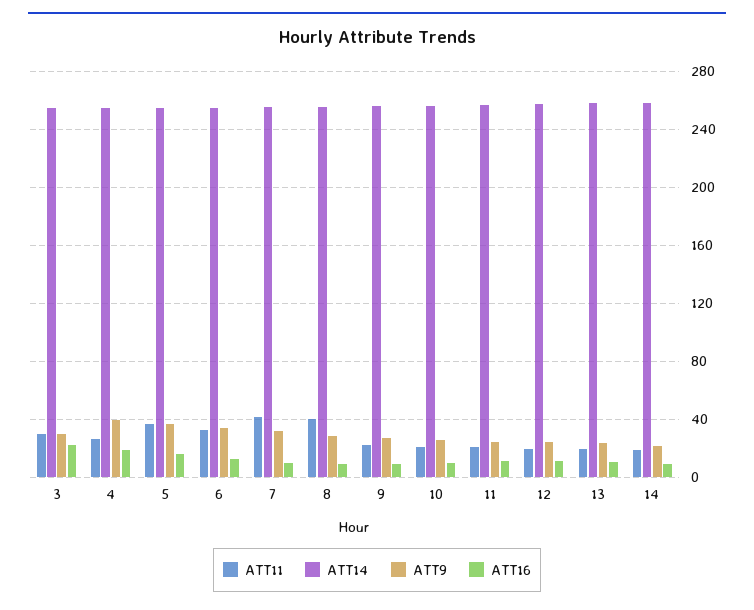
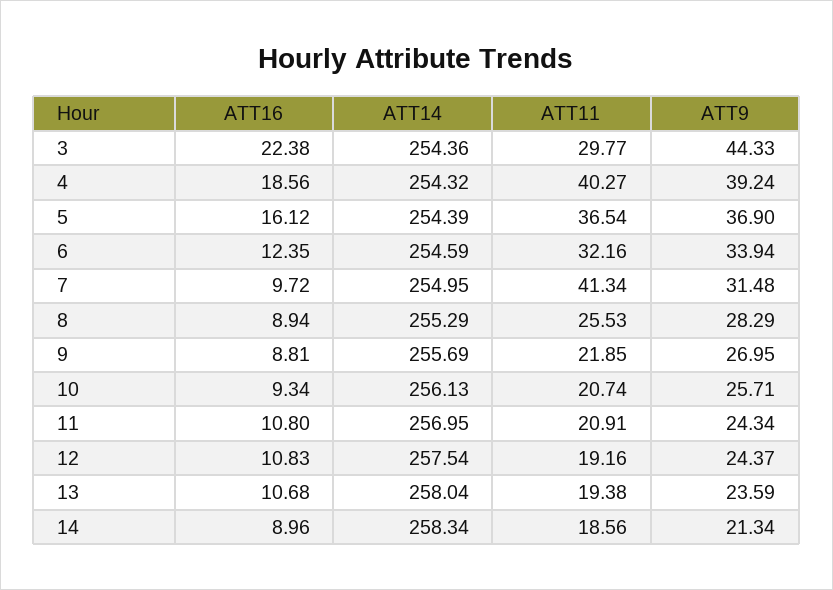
  {
    "ATT11": {
      "3": 29.77,
-     "4": 25,
+     "4": 40.27,
      "5": 36.54,
      "6": 32.16,
      "7": 41.34,
-     "8": 40,
+     "8": 25.53,
      "9": 21.85,
      "10": 20.74,
      "11": 20.91,
      "12": 19.16,
      "13": 19.38,
      "14": 18.56
    },
    "ATT14": {
      "3": 254.36,
      "4": 254.32,
      "5": 254.39,
      "6": 254.59,
      "7": 254.95,
      "8": 255.29,
      "9": 255.69,
      "10": 256.13,
      "11": 256.95,
      "12": 257.54,
      "13": 258.04,
      "14": 258.34
    },
    "ATT9": {
-     "3": 30,
+     "3": 44.33,
      "4": 39.24,
      "5": 36.9,
      "6": 33.94,
      "7": 31.48,
      "8": 28.29,
      "9": 26.95,
      "10": 25.71,
      "11": 24.34,
      "12": 24.37,
      "13": 23.59,
      "14": 21.34
    },
    "ATT16": {
      "3": 22.38,
      "4": 18.56,
      "5": 16.12,
      "6": 12.35,
      "7": 9.72,
      "8": 8.94,
      "9": 8.81,
      "10": 9.34,
      "11": 10.8,
      "12": 10.83,
      "13": 10.68,
      "14": 8.96
    }
  }

